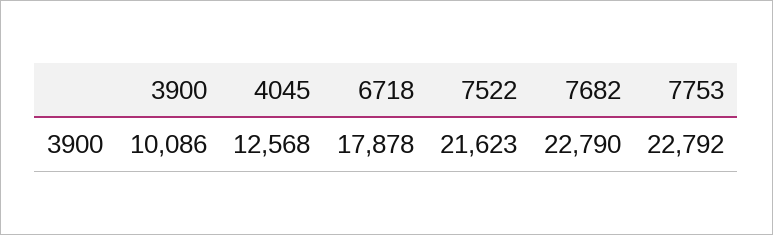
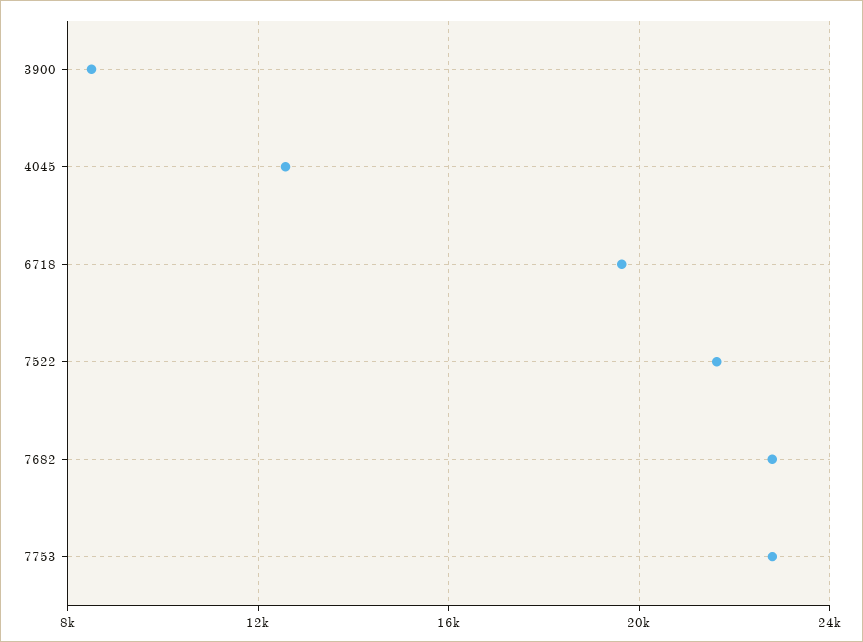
  {
-   "3900": 10086,
+   "3900": 8500,
    "4045": 12568,
-   "6718": 17878,
+   "6718": 19500,
    "7522": 21623,
    "7682": 22790,
    "7753": 22792
  }

